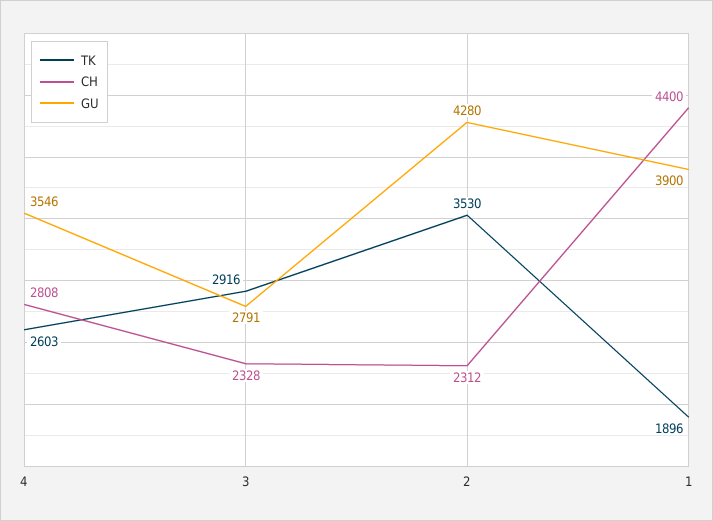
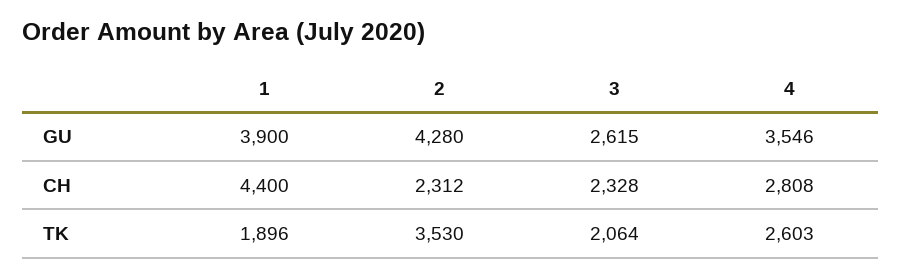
  {
    "TK": {
      "4": 2603,
-     "3": 2916,
+     "3": 2064,
      "2": 3530,
      "1": 1896
    },
    "CH": {
      "4": 2808,
      "3": 2328,
      "2": 2312,
      "1": 4400
    },
    "GU": {
      "4": 3546,
-     "3": 2791,
+     "3": 2615,
      "2": 4280,
      "1": 3900
    }
  }

